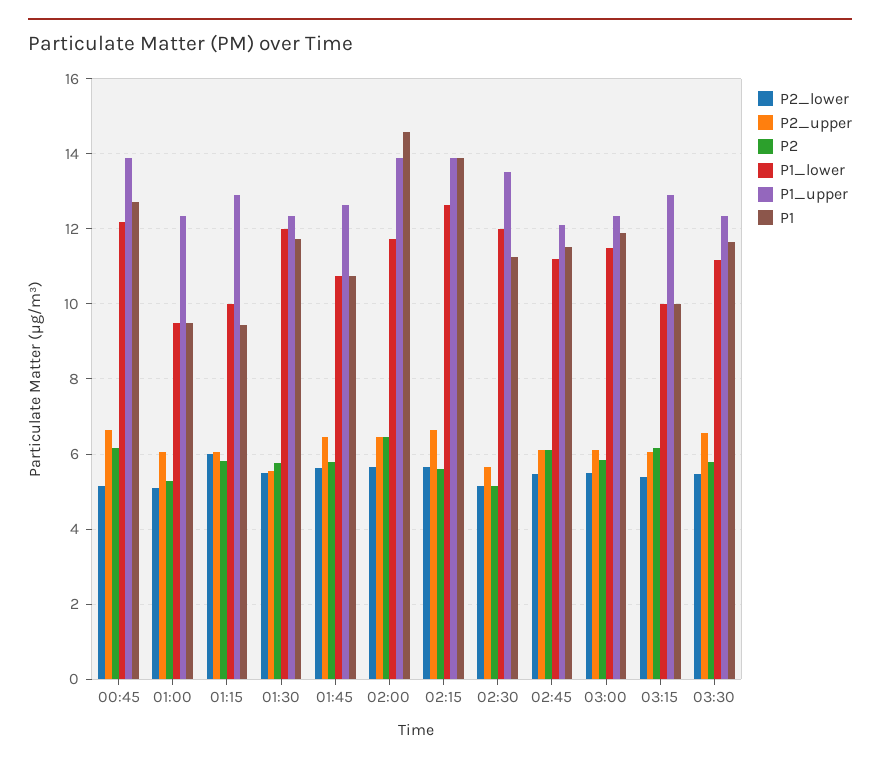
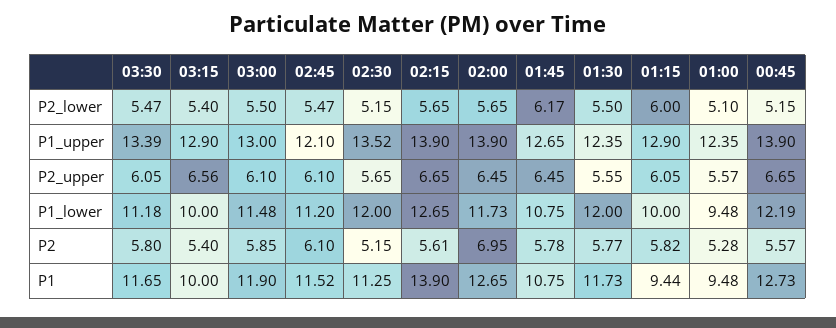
  {
    "P2_lower": {
      "00:45": 5.15,
      "01:00": 5.1,
      "01:15": 6,
      "01:30": 5.5,
-     "01:45": 5.6,
+     "01:45": 6.17,
      "02:00": 5.65,
      "02:15": 5.65,
      "02:30": 5.15,
      "02:45": 5.47,
      "03:00": 5.5,
      "03:15": 5.4,
      "03:30": 5.47
    },
    "P2_upper": {
      "00:45": 6.65,
-     "01:00": 6,
+     "01:00": 5.57,
      "01:15": 6.05,
      "01:30": 5.55,
      "01:45": 6.45,
      "02:00": 6.45,
      "02:15": 6.65,
      "02:30": 5.65,
      "02:45": 6.1,
      "03:00": 6.1,
-     "03:15": 6,
+     "03:15": 6.56,
-     "03:30": 6.6
+     "03:30": 6.05
    },
    "P2": {
-     "00:45": 6.2,
+     "00:45": 5.57,
      "01:00": 5.28,
      "01:15": 5.82,
      "01:30": 5.77,
      "01:45": 5.78,
-     "02:00": 6.4,
+     "02:00": 6.95,
      "02:15": 5.61,
      "02:30": 5.15,
      "02:45": 6.1,
      "03:00": 5.85,
-     "03:15": 6.2,
+     "03:15": 5.4,
      "03:30": 5.8
    },
    "P1_lower": {
      "00:45": 12.19,
      "01:00": 9.48,
      "01:15": 10,
      "01:30": 12,
      "01:45": 10.75,
      "02:00": 11.73,
      "02:15": 12.65,
      "02:30": 12,
      "02:45": 11.2,
      "03:00": 11.48,
      "03:15": 10,
      "03:30": 11.18
    },
    "P1_upper": {
      "00:45": 13.9,
      "01:00": 12.35,
      "01:15": 12.9,
      "01:30": 12.35,
      "01:45": 12.65,
      "02:00": 13.9,
      "02:15": 13.9,
      "02:30": 13.52,
      "02:45": 12.1,
-     "03:00": 12.4,
+     "03:00": 13,
      "03:15": 12.9,
-     "03:30": 12.4
+     "03:30": 13.39
    },
    "P1": {
      "00:45": 12.73,
      "01:00": 9.48,
      "01:15": 9.44,
      "01:30": 11.73,
      "01:45": 10.75,
-     "02:00": 14.6,
+     "02:00": 12.65,
      "02:15": 13.9,
      "02:30": 11.25,
      "02:45": 11.52,
      "03:00": 11.9,
      "03:15": 10,
      "03:30": 11.65
    }
  }

